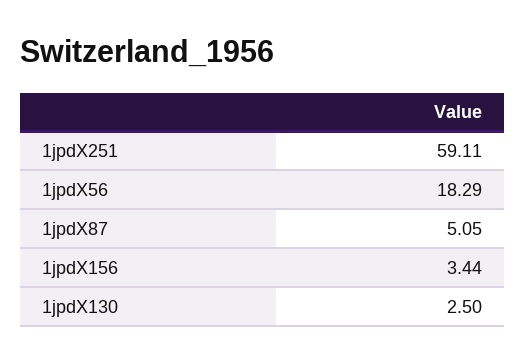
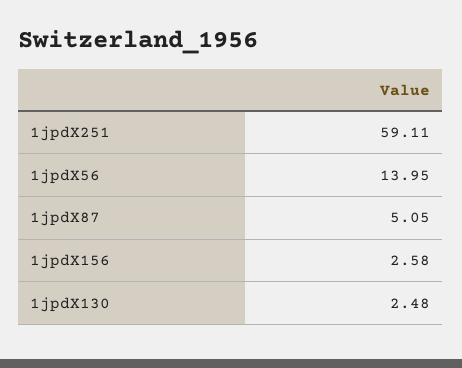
  {
    "1jpdX251": 59.11,
-   "1jpdX56": 18.29,
+   "1jpdX56": 13.95,
    "1jpdX87": 5.05,
-   "1jpdX156": 3.44,
+   "1jpdX156": 2.58,
-   "1jpdX130": 2.5
+   "1jpdX130": 2.48
  }

